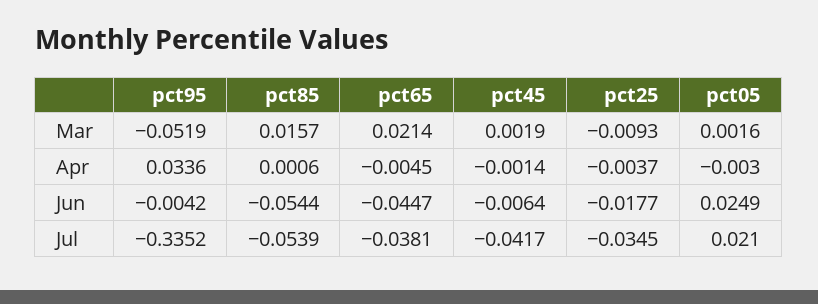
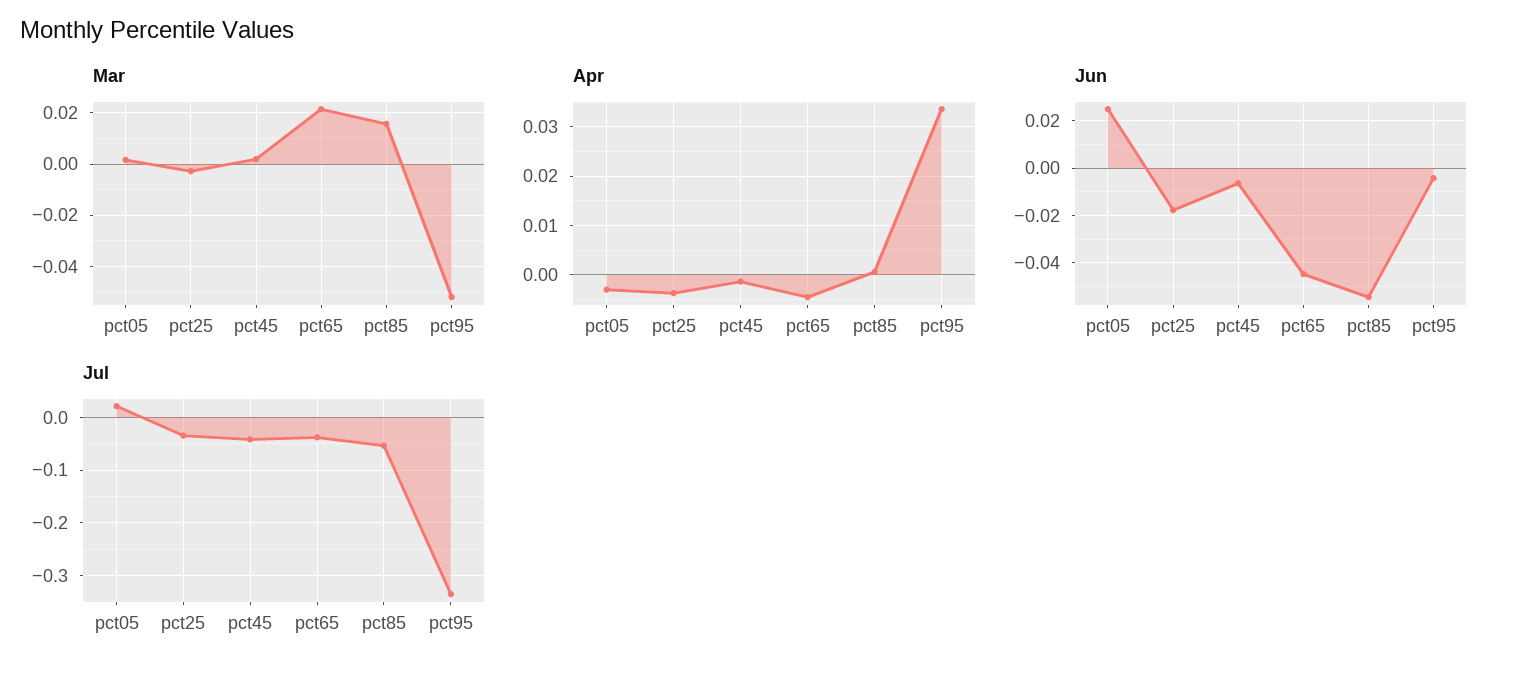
  {
    "Mar": {
      "pct95": -0.0519,
      "pct85": 0.0157,
      "pct65": 0.0214,
      "pct45": 0.0019,
-     "pct25": -0.0093,
+     "pct25": -0.0025,
      "pct05": 0.0016
    },
    "Apr": {
      "pct95": 0.0336,
      "pct85": 0.0006,
      "pct65": -0.0045,
      "pct45": -0.0014,
      "pct25": -0.0037,
      "pct05": -0.003
    },
    "Jun": {
      "pct95": -0.0042,
      "pct85": -0.0544,
      "pct65": -0.0447,
      "pct45": -0.0064,
      "pct25": -0.0177,
      "pct05": 0.0249
    },
    "Jul": {
      "pct95": -0.3352,
      "pct85": -0.0539,
      "pct65": -0.0381,
      "pct45": -0.0417,
      "pct25": -0.0345,
      "pct05": 0.021
    }
  }

